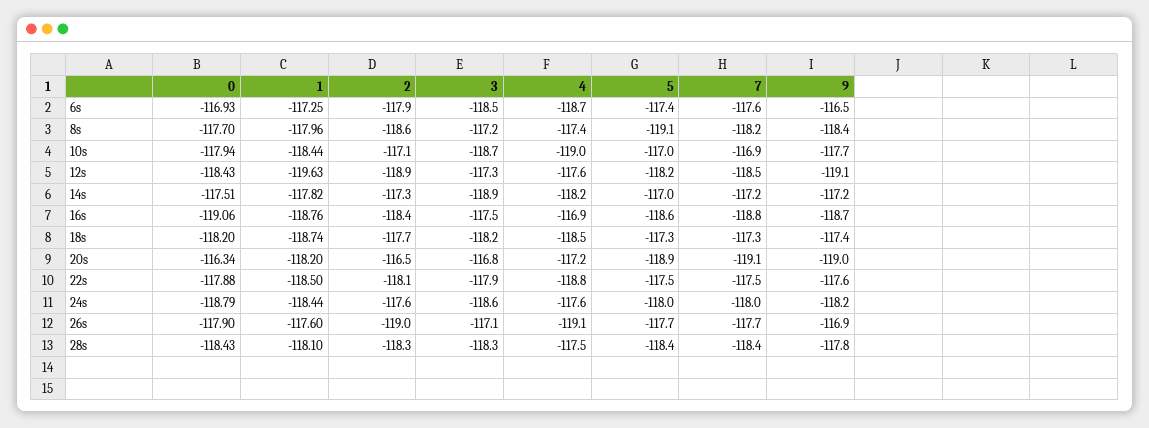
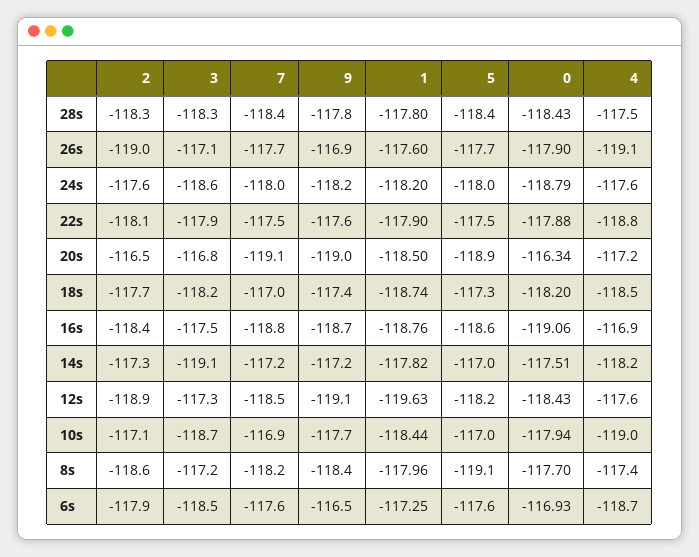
  {
    "0": {
      "6s": -116.93,
      "8s": -117.7,
      "10s": -117.94,
      "12s": -118.43,
      "14s": -117.51,
      "16s": -119.06,
      "18s": -118.2,
      "20s": -116.34,
      "22s": -117.88,
      "24s": -118.79,
      "26s": -117.9,
      "28s": -118.43
    },
    "1": {
      "6s": -117.25,
      "8s": -117.96,
      "10s": -118.44,
      "12s": -119.63,
      "14s": -117.82,
      "16s": -118.76,
      "18s": -118.74,
-     "20s": -118.2,
+     "20s": -118.5,
-     "22s": -118.5,
+     "22s": -117.9,
-     "24s": -118.44,
+     "24s": -118.2,
      "26s": -117.6,
-     "28s": -118.1
+     "28s": -117.8
    },
    "2": {
      "6s": -117.9,
      "8s": -118.6,
      "10s": -117.1,
      "12s": -118.9,
      "14s": -117.3,
      "16s": -118.4,
      "18s": -117.7,
      "20s": -116.5,
      "22s": -118.1,
      "24s": -117.6,
      "26s": -119,
      "28s": -118.3
    },
    "3": {
      "6s": -118.5,
      "8s": -117.2,
      "10s": -118.7,
      "12s": -117.3,
-     "14s": -118.9,
+     "14s": -119.1,
      "16s": -117.5,
      "18s": -118.2,
      "20s": -116.8,
      "22s": -117.9,
      "24s": -118.6,
      "26s": -117.1,
      "28s": -118.3
    },
    "4": {
      "6s": -118.7,
      "8s": -117.4,
      "10s": -119,
      "12s": -117.6,
      "14s": -118.2,
      "16s": -116.9,
      "18s": -118.5,
      "20s": -117.2,
      "22s": -118.8,
      "24s": -117.6,
      "26s": -119.1,
      "28s": -117.5
    },
    "5": {
-     "6s": -117.4,
+     "6s": -117.6,
      "8s": -119.1,
      "10s": -117,
      "12s": -118.2,
      "14s": -117,
      "16s": -118.6,
      "18s": -117.3,
      "20s": -118.9,
      "22s": -117.5,
      "24s": -118,
      "26s": -117.7,
      "28s": -118.4
    },
    "7": {
      "6s": -117.6,
      "8s": -118.2,
      "10s": -116.9,
      "12s": -118.5,
      "14s": -117.2,
      "16s": -118.8,
-     "18s": -117.3,
+     "18s": -117,
      "20s": -119.1,
      "22s": -117.5,
      "24s": -118,
      "26s": -117.7,
      "28s": -118.4
    },
    "9": {
      "6s": -116.5,
      "8s": -118.4,
      "10s": -117.7,
      "12s": -119.1,
      "14s": -117.2,
      "16s": -118.7,
      "18s": -117.4,
      "20s": -119,
      "22s": -117.6,
      "24s": -118.2,
      "26s": -116.9,
      "28s": -117.8
    }
  }

